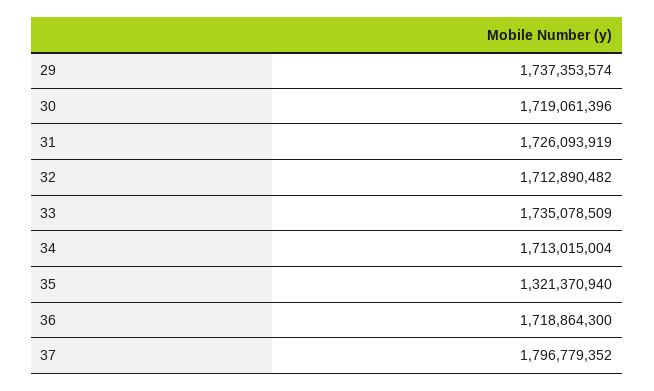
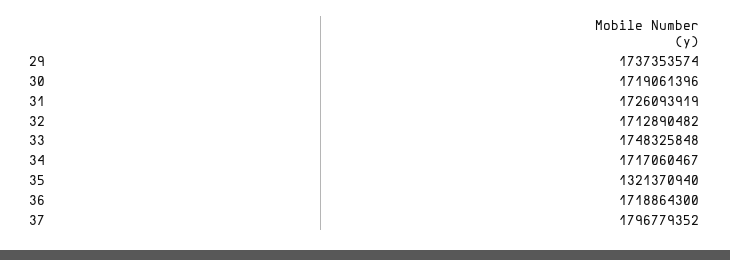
  {
    "29": 1737353574,
    "30": 1719061396,
    "31": 1726093919,
    "32": 1712890482,
-   "33": 1735078509,
+   "33": 1748325848,
-   "34": 1713015004,
+   "34": 1717060467,
    "35": 1321370940,
    "36": 1718864300,
    "37": 1796779352
  }

